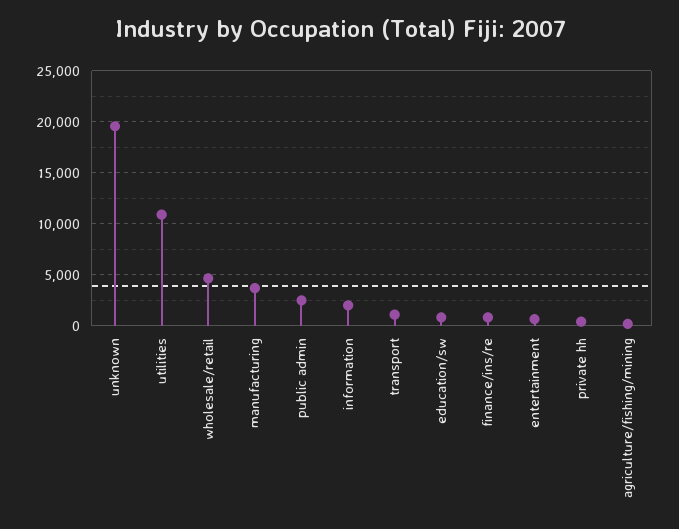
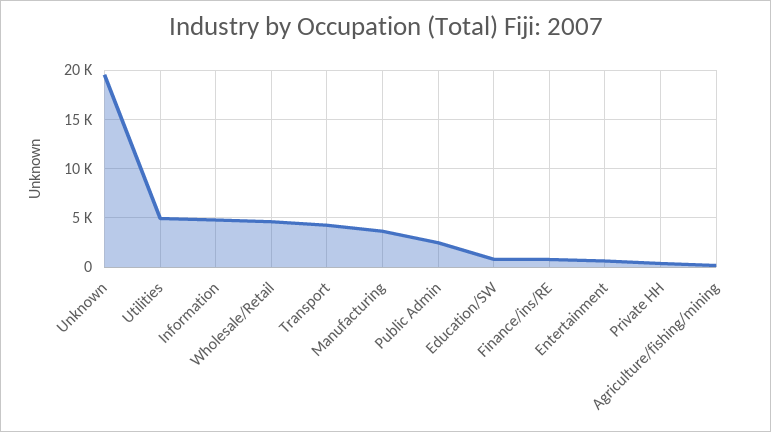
  {
    "unknown": 20000,
-   "utilities": 11000,
+   "utilities": 5000,
    "wholesale/retail": 5000,
    "manufacturing": 4000,
    "public admin": 2000,
-   "information": 2000,
+   "information": 5000,
-   "transport": 1000,
+   "transport": 4000,
    "education/sw": 1000,
    "finance/ins/re": 1000,
    "entertainment": 1000,
    "private hh": 0,
    "agriculture/fishing/mining": 0
  }

